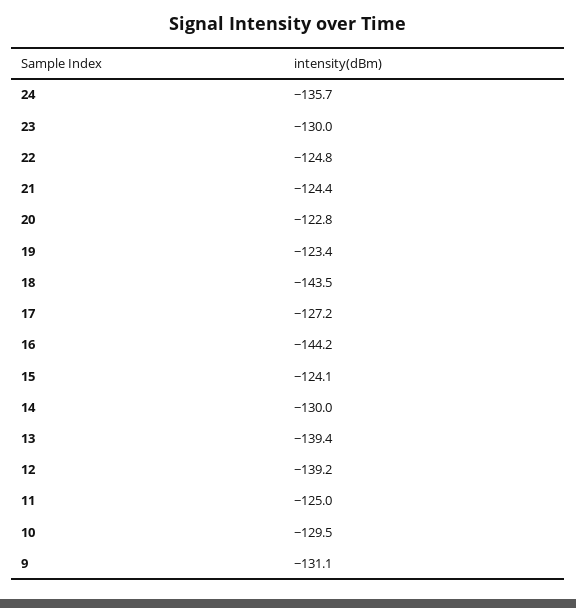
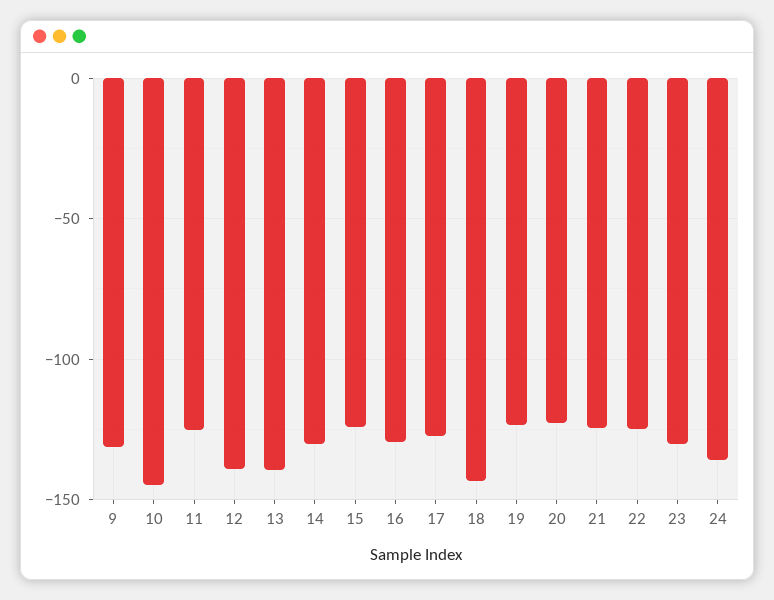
  {
    "24": -135.7,
    "23": -130,
    "22": -124.8,
    "21": -124.4,
    "20": -122.8,
    "19": -123.4,
    "18": -143.5,
    "17": -127.2,
-   "16": -144.2,
+   "16": -130,
    "15": -124.1,
    "14": -130,
    "13": -139.4,
    "12": -139.2,
    "11": -125,
-   "10": -129.5,
+   "10": -145,
    "9": -131.1
  }

